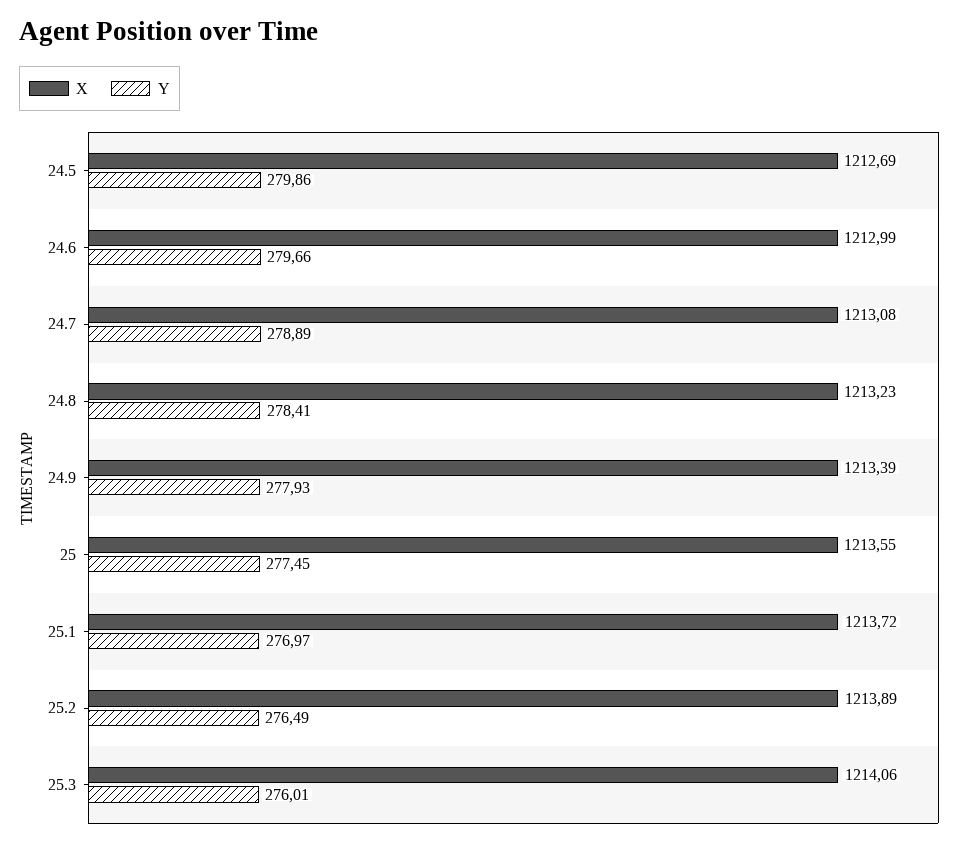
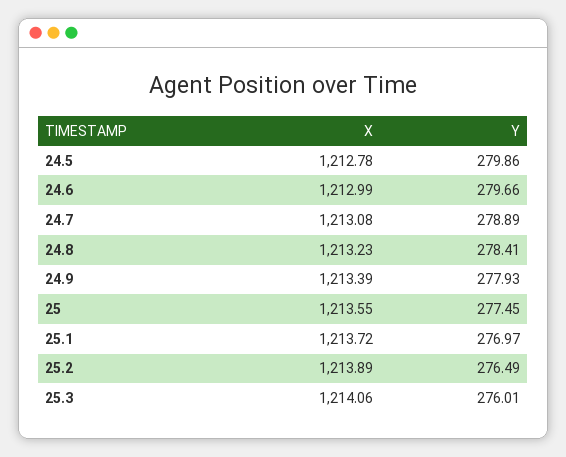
  {
    "X": {
-     "24.5": 1212.69,
+     "24.5": 1212.78,
      "24.6": 1212.99,
      "24.7": 1213.08,
      "24.8": 1213.23,
      "24.9": 1213.39,
      "25": 1213.55,
      "25.1": 1213.72,
      "25.2": 1213.89,
      "25.3": 1214.06
    },
    "Y": {
      "24.5": 279.86,
      "24.6": 279.66,
      "24.7": 278.89,
      "24.8": 278.41,
      "24.9": 277.93,
      "25": 277.45,
      "25.1": 276.97,
      "25.2": 276.49,
      "25.3": 276.01
    }
  }

